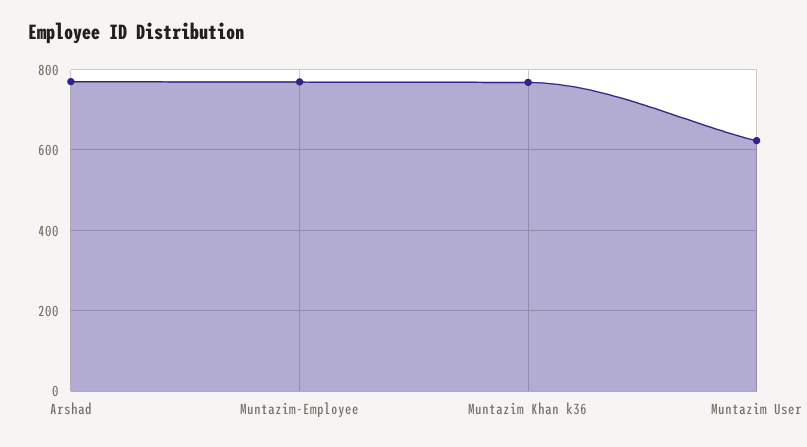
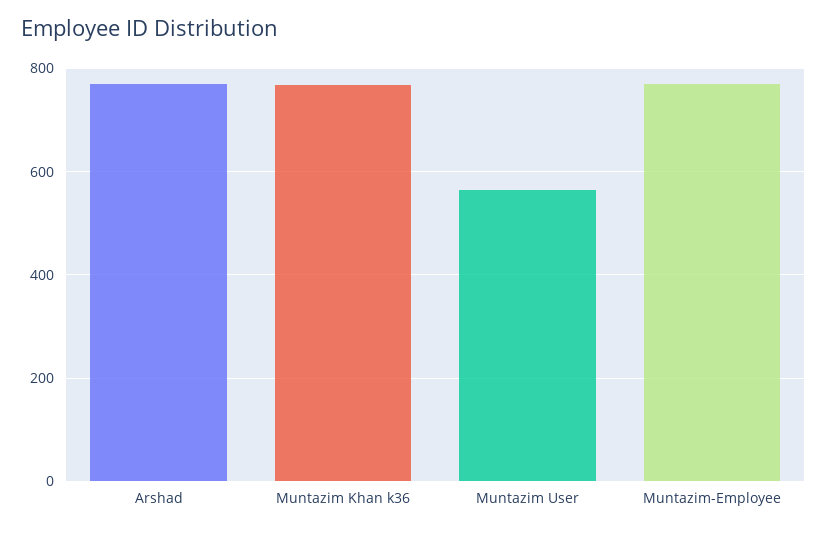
  {
    "Arshad": 780,
    "Muntazim-Employee": 760,
    "Muntazim Khan k36": 760,
-   "Muntazim User": 620
+   "Muntazim User": 560
  }

